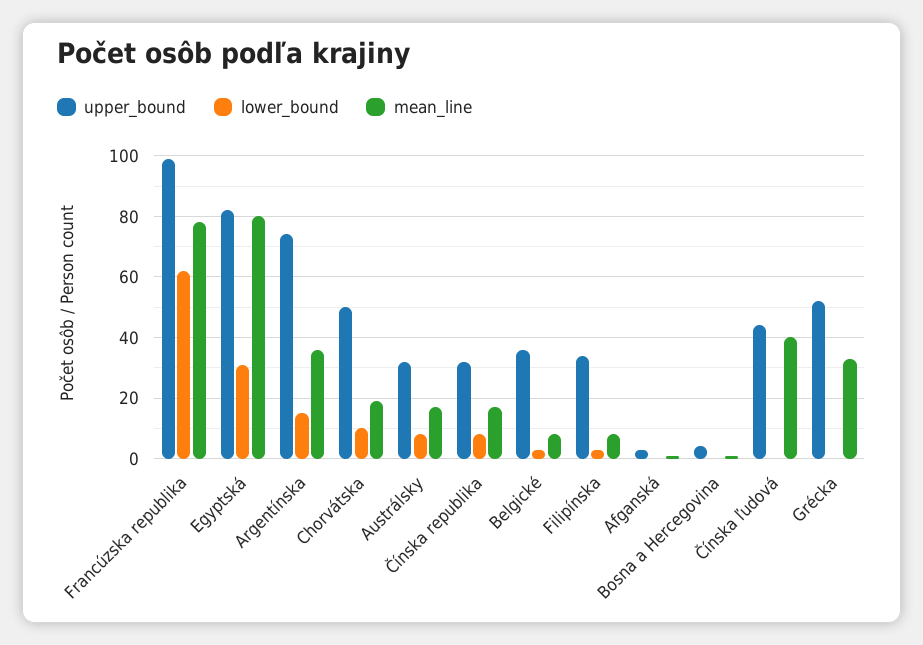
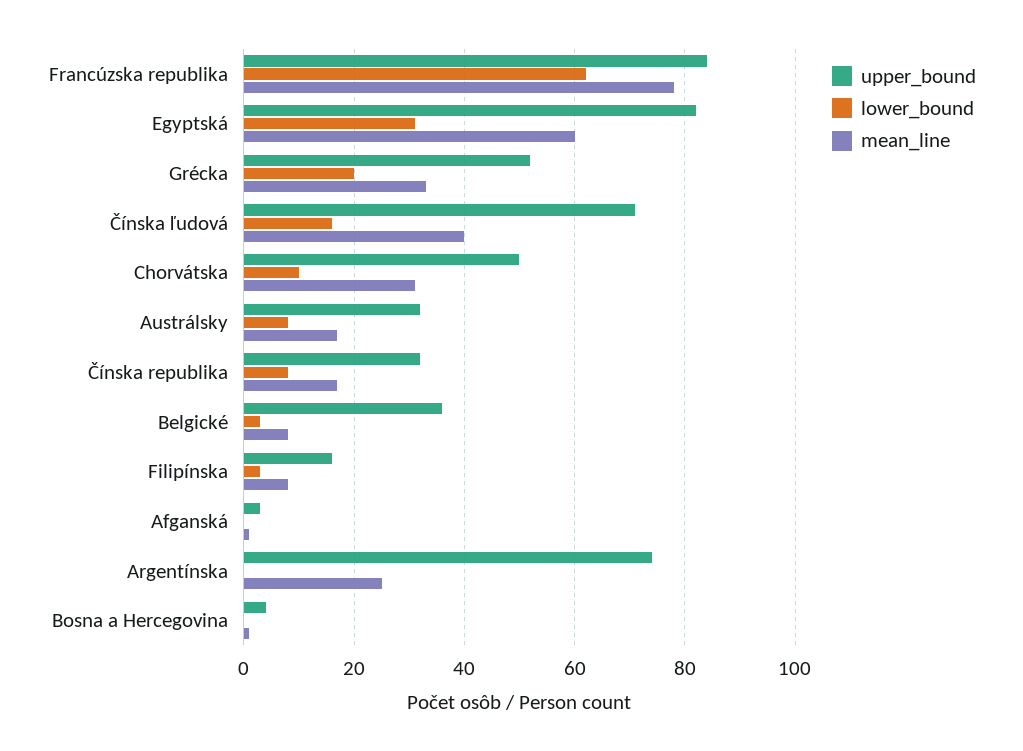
  {
    "upper_bound": {
-     "Francúzska republika": 100,
+     "Francúzska republika": 85,
      "Egyptská": 80,
      "Argentínska": 75,
      "Chorvátska": 50,
      "Austrálsky": 30,
      "Čínska republika": 30,
      "Belgické": 35,
-     "Filipínska": 35,
+     "Filipínska": 15,
      "Afganská": 5,
      "Bosna a Hercegovina": 5,
-     "Čínska ľudová": 45,
+     "Čínska ľudová": 70,
      "Grécka": 50
    },
    "lower_bound": {
      "Francúzska republika": 60,
      "Egyptská": 30,
-     "Argentínska": 15,
+     "Argentínska": 0,
      "Chorvátska": 10,
      "Austrálsky": 10,
      "Čínska republika": 10,
      "Belgické": 5,
      "Filipínska": 5,
      "Afganská": 0,
      "Bosna a Hercegovina": 0,
-     "Čínska ľudová": 0,
+     "Čínska ľudová": 15,
-     "Grécka": 0
+     "Grécka": 20
    },
    "mean_line": {
      "Francúzska republika": 80,
-     "Egyptská": 80,
+     "Egyptská": 60,
-     "Argentínska": 35,
+     "Argentínska": 25,
-     "Chorvátska": 20,
+     "Chorvátska": 30,
      "Austrálsky": 15,
      "Čínska republika": 15,
      "Belgické": 10,
      "Filipínska": 10,
      "Afganská": 0,
      "Bosna a Hercegovina": 0,
      "Čínska ľudová": 40,
      "Grécka": 35
    }
  }

